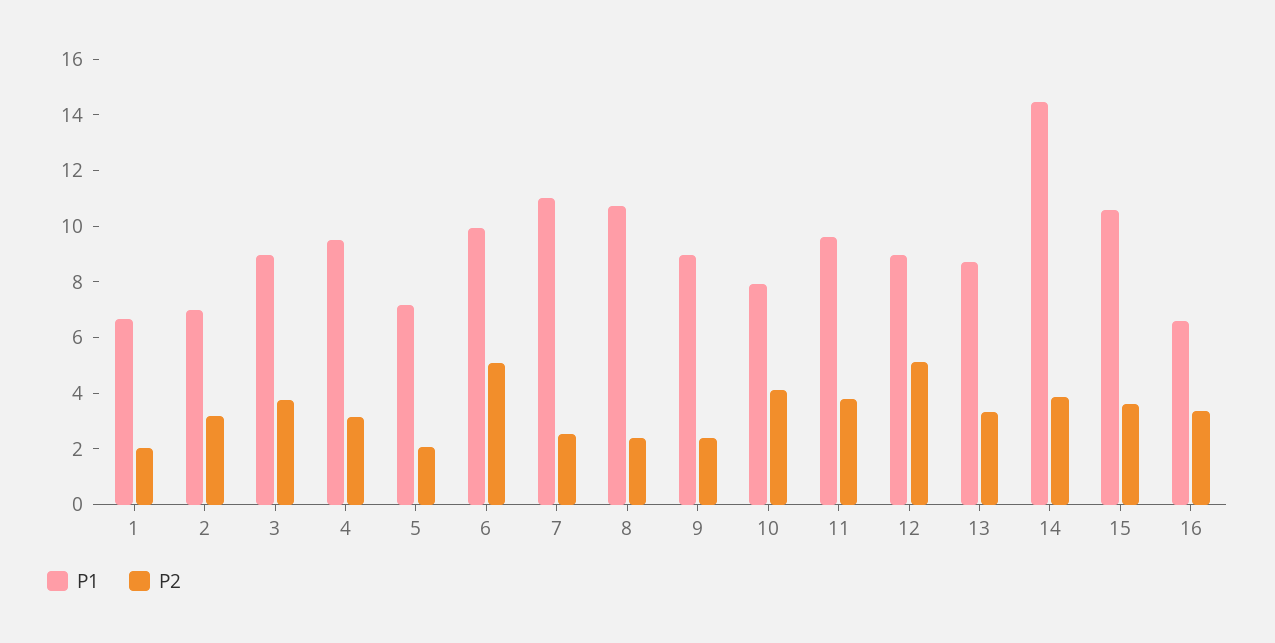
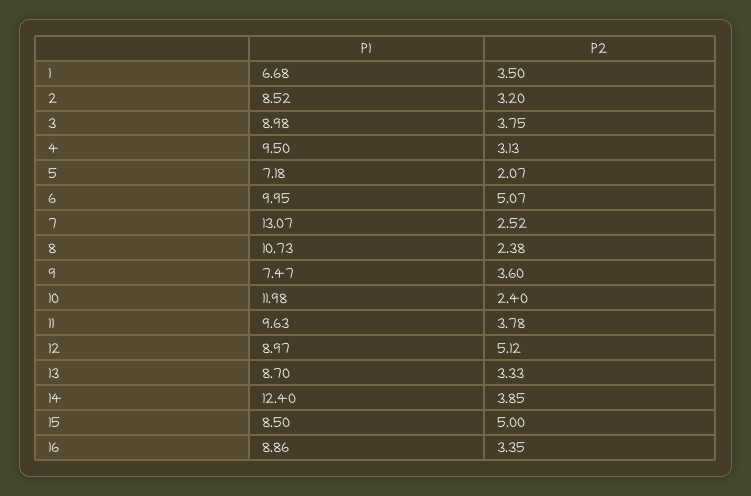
  {
    "P1": {
      "1": 6.68,
-     "2": 7,
+     "2": 8.52,
      "3": 8.98,
      "4": 9.5,
      "5": 7.18,
      "6": 9.95,
-     "7": 11,
+     "7": 13.07,
      "8": 10.73,
-     "9": 9,
+     "9": 7.47,
-     "10": 8,
+     "10": 11.98,
      "11": 9.63,
      "12": 8.97,
      "13": 8.7,
-     "14": 14.5,
+     "14": 12.4,
-     "15": 10.5,
+     "15": 8.5,
-     "16": 6.5
+     "16": 8.86
    },
    "P2": {
-     "1": 2,
+     "1": 3.5,
      "2": 3.2,
      "3": 3.75,
      "4": 3.13,
      "5": 2.07,
      "6": 5.07,
      "7": 2.52,
      "8": 2.38,
-     "9": 2.5,
+     "9": 3.6,
-     "10": 4,
+     "10": 2.4,
      "11": 3.78,
      "12": 5.12,
      "13": 3.33,
      "14": 3.85,
-     "15": 3.5,
+     "15": 5,
      "16": 3.35
    }
  }

